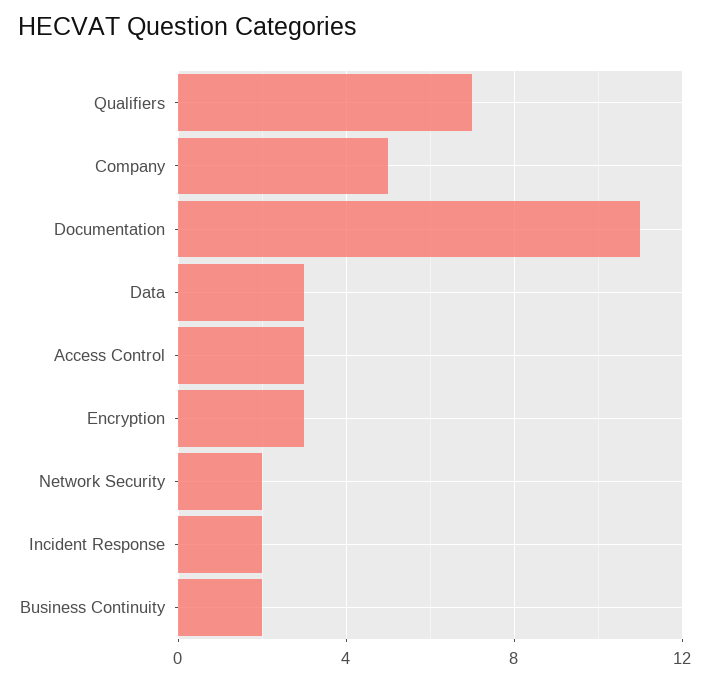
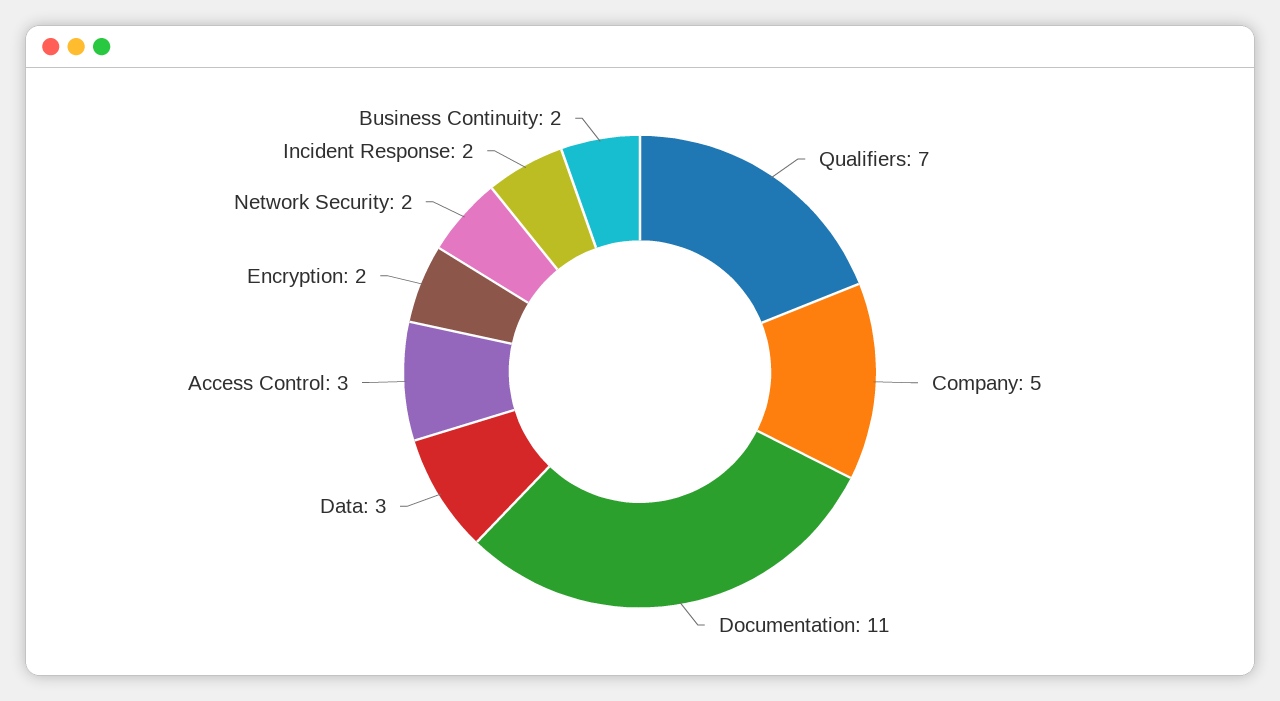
  {
    "Qualifiers": 7,
    "Company": 5,
    "Documentation": 11,
    "Data": 3,
    "Access Control": 3,
-   "Encryption": 3,
+   "Encryption": 2,
    "Network Security": 2,
    "Incident Response": 2,
    "Business Continuity": 2
  }

